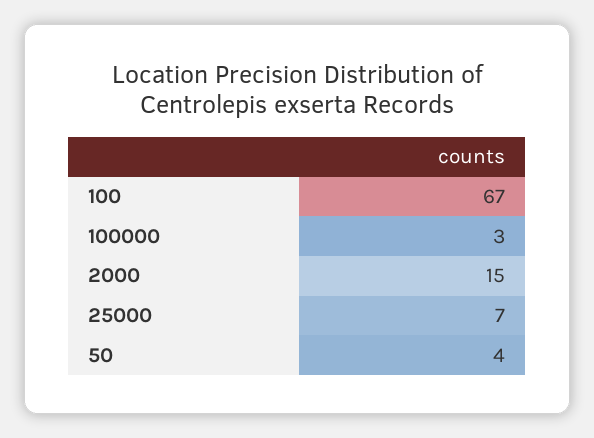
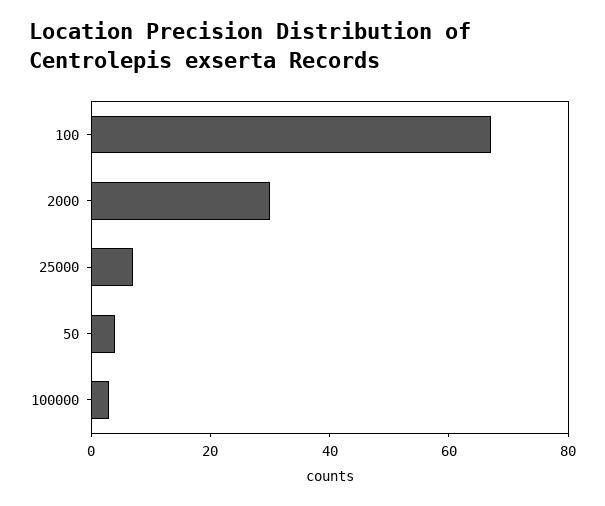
  {
    "100": 67,
    "100000": 3,
-   "2000": 15,
+   "2000": 30,
    "25000": 7,
    "50": 4
  }

